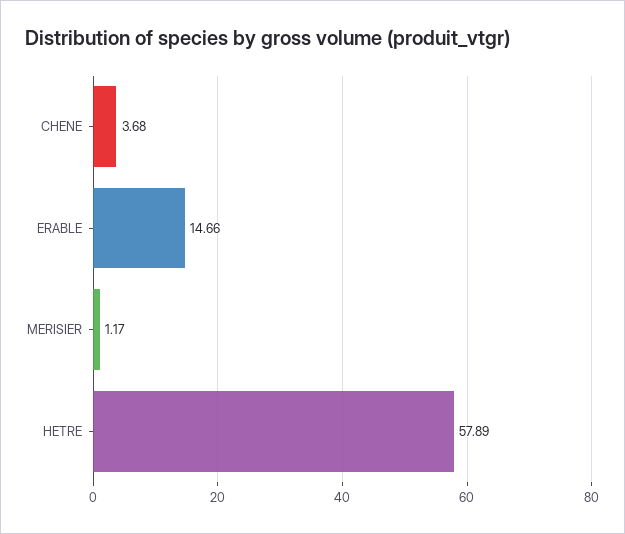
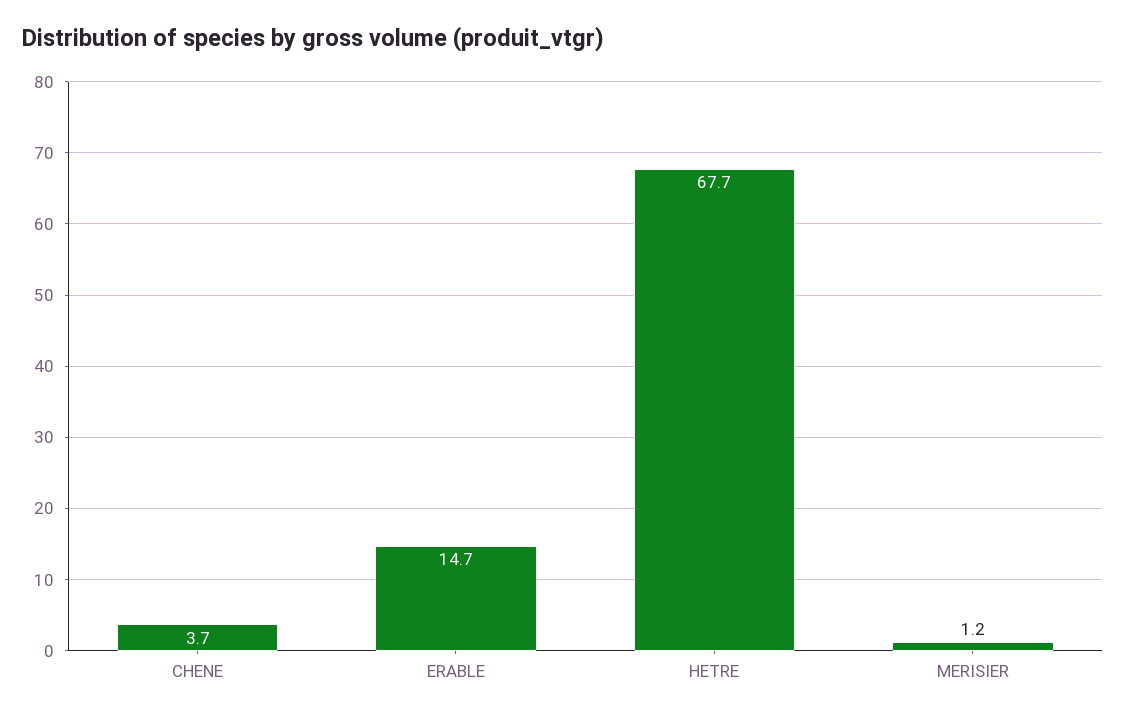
  {
    "CHENE": 3.68,
    "ERABLE": 14.66,
    "MERISIER": 1.17,
-   "HETRE": 57.89
+   "HETRE": 67.7
  }

